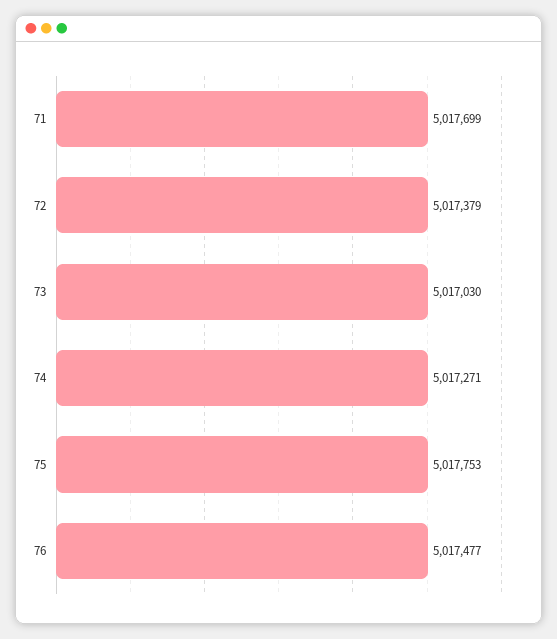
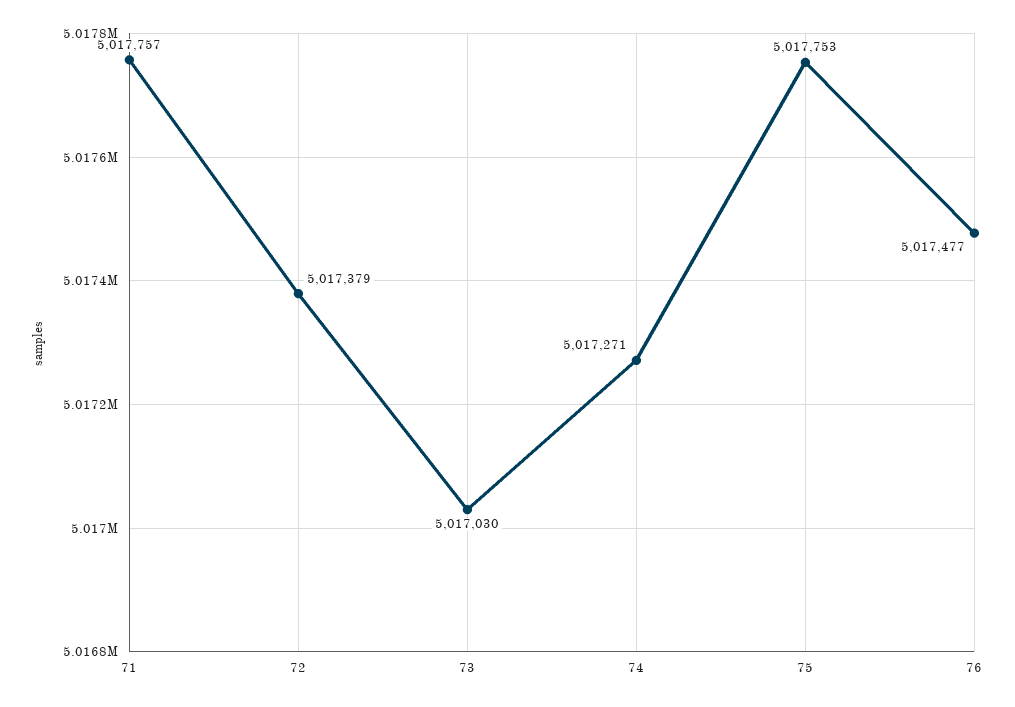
  {
-   "71": 5017699,
+   "71": 5017757,
    "72": 5017379,
    "73": 5017030,
    "74": 5017271,
    "75": 5017753,
    "76": 5017477
  }

